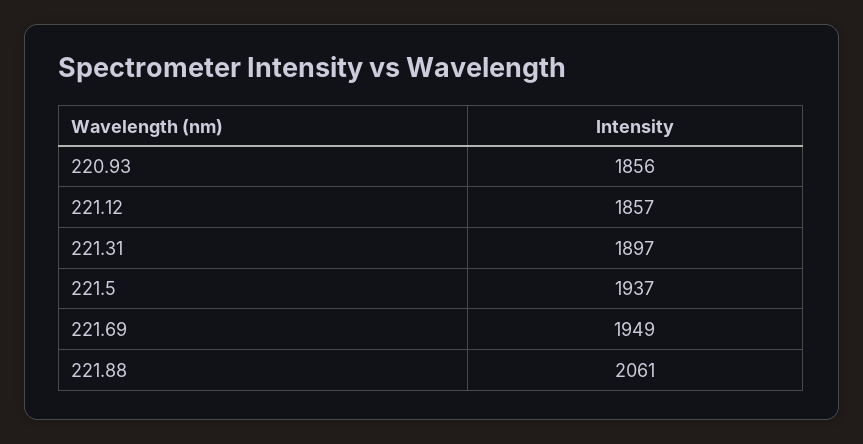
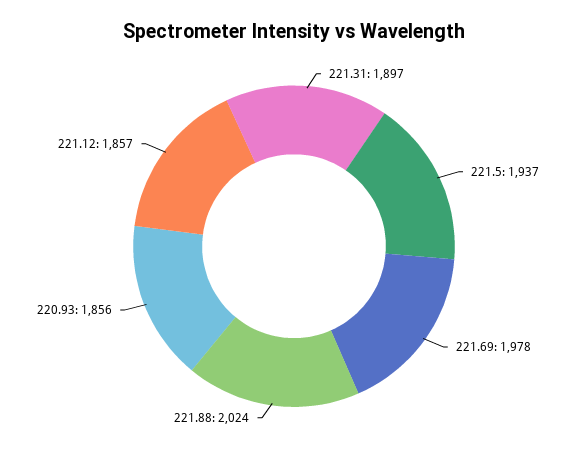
  {
    "220.93": 1856,
    "221.12": 1857,
    "221.31": 1897,
    "221.5": 1937,
-   "221.69": 1949,
+   "221.69": 1978,
-   "221.88": 2061
+   "221.88": 2024
  }

